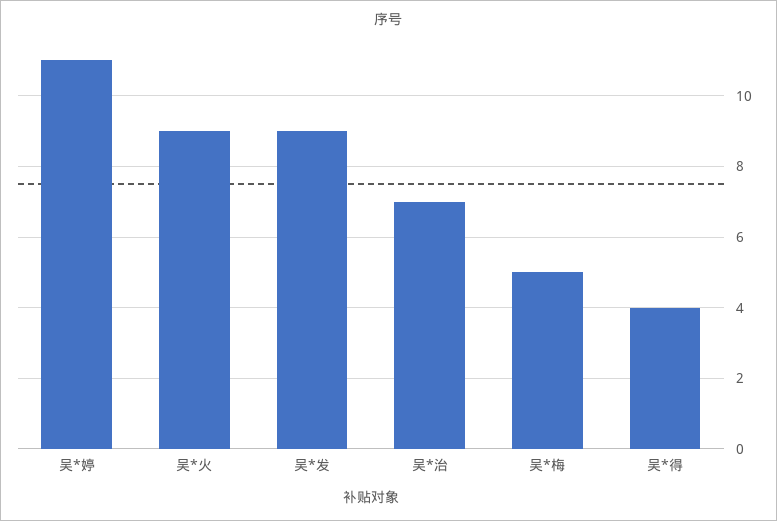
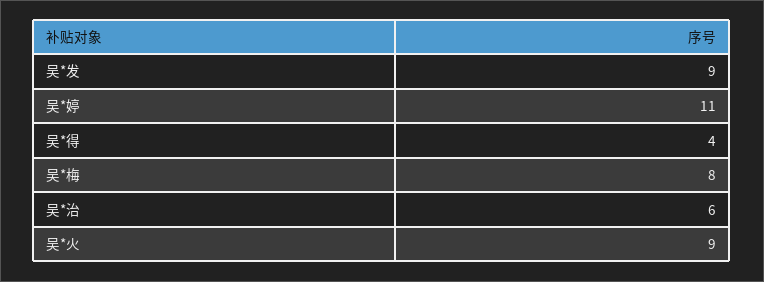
  {
    "吴*婷": 11,
    "吴*火": 9,
    "吴*发": 9,
-   "吴*治": 7,
+   "吴*治": 6,
-   "吴*梅": 5,
+   "吴*梅": 8,
    "吴*得": 4
  }

